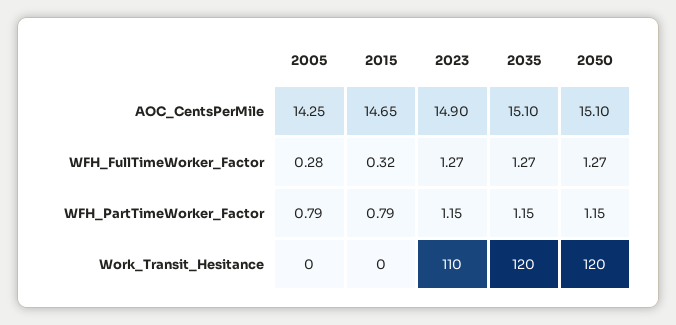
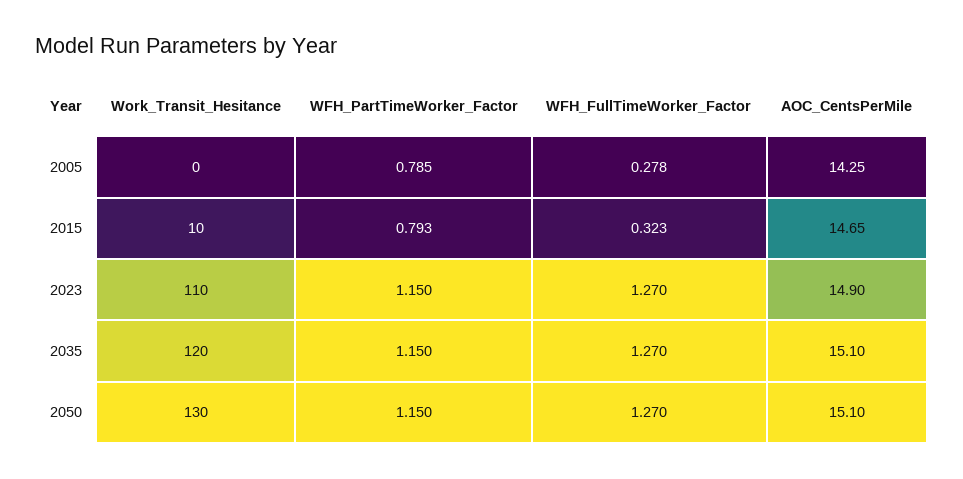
  {
    "2005": {
      "AOC_CentsPerMile": 14.25,
      "WFH_FullTimeWorker_Factor": 0.278,
      "WFH_PartTimeWorker_Factor": 0.785,
      "Work_Transit_Hesitance": 0
    },
    "2015": {
      "AOC_CentsPerMile": 14.65,
      "WFH_FullTimeWorker_Factor": 0.323,
      "WFH_PartTimeWorker_Factor": 0.793,
-     "Work_Transit_Hesitance": 0
+     "Work_Transit_Hesitance": 10
    },
    "2023": {
      "AOC_CentsPerMile": 14.9,
      "WFH_FullTimeWorker_Factor": 1.27,
      "WFH_PartTimeWorker_Factor": 1.15,
      "Work_Transit_Hesitance": 110
    },
    "2035": {
      "AOC_CentsPerMile": 15.1,
      "WFH_FullTimeWorker_Factor": 1.27,
      "WFH_PartTimeWorker_Factor": 1.15,
      "Work_Transit_Hesitance": 120
    },
    "2050": {
      "AOC_CentsPerMile": 15.1,
      "WFH_FullTimeWorker_Factor": 1.27,
      "WFH_PartTimeWorker_Factor": 1.15,
-     "Work_Transit_Hesitance": 120
+     "Work_Transit_Hesitance": 130
    }
  }

